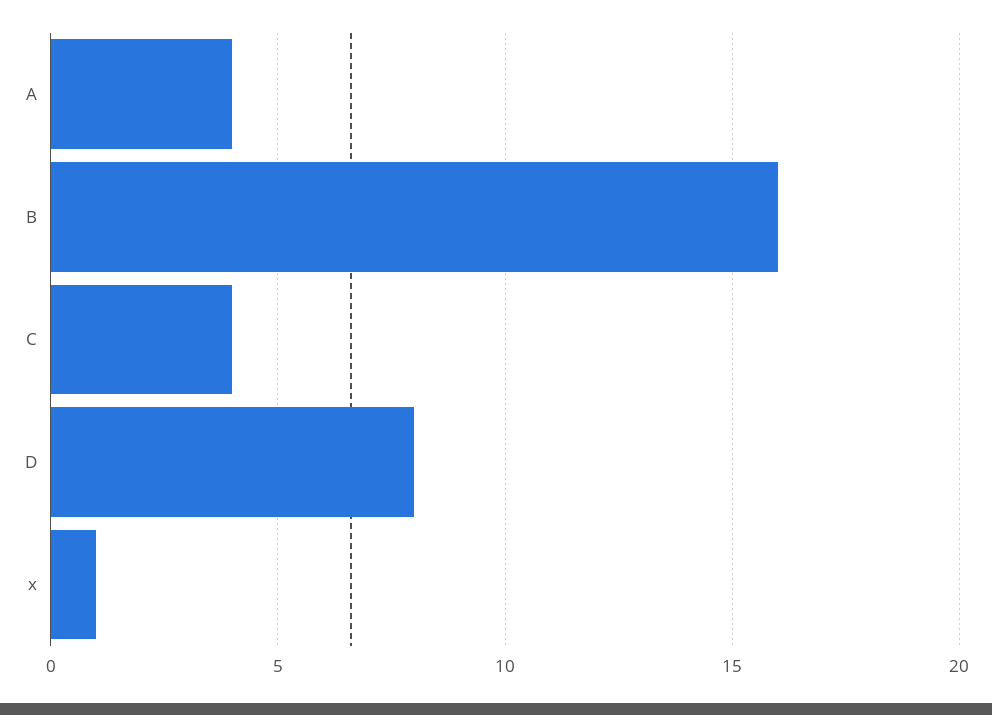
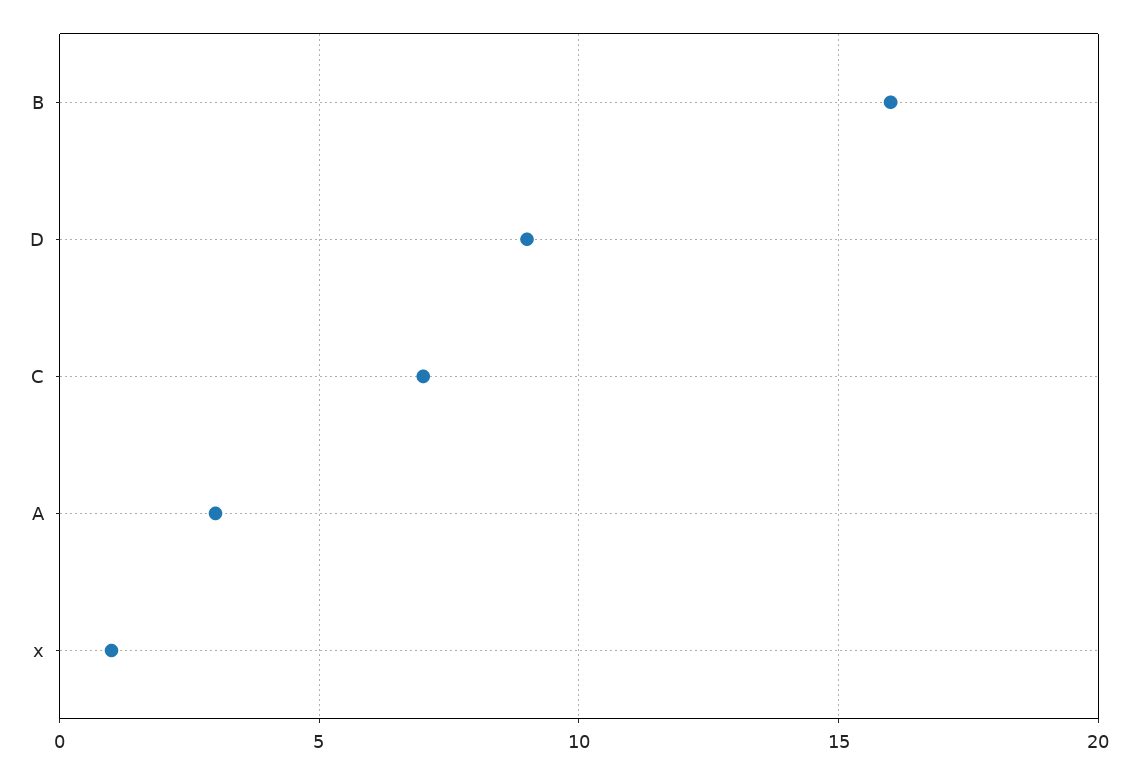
  {
-   "A": 4,
+   "A": 3,
    "B": 16,
-   "C": 4,
+   "C": 7,
-   "D": 8,
+   "D": 9,
    "x": 1
  }

